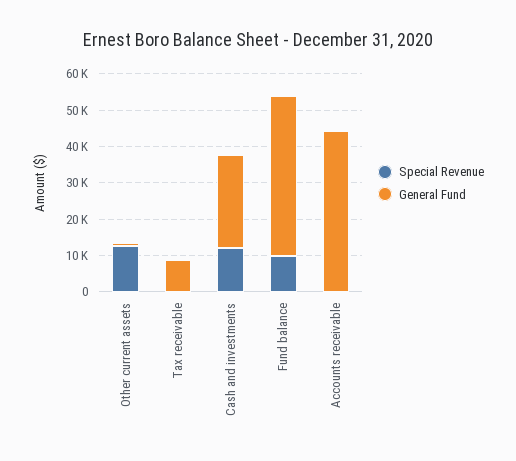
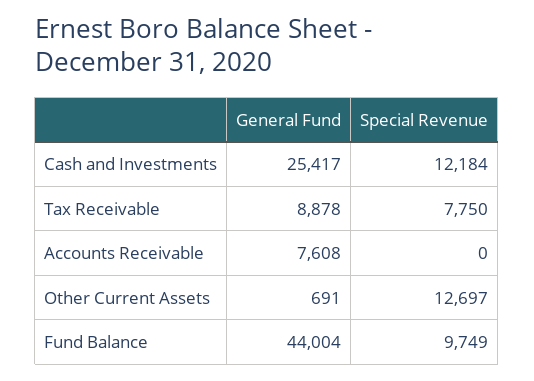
  {
    "Special Revenue": {
      "Other current assets": 12697,
-     "Tax receivable": 0,
+     "Tax receivable": 7750,
      "Cash and investments": 12184,
      "Fund balance": 9749,
      "Accounts receivable": 0
    },
    "General Fund": {
      "Other current assets": 691,
      "Tax receivable": 8878,
      "Cash and investments": 25417,
      "Fund balance": 44004,
-     "Accounts receivable": 45000
+     "Accounts receivable": 7608
    }
  }

